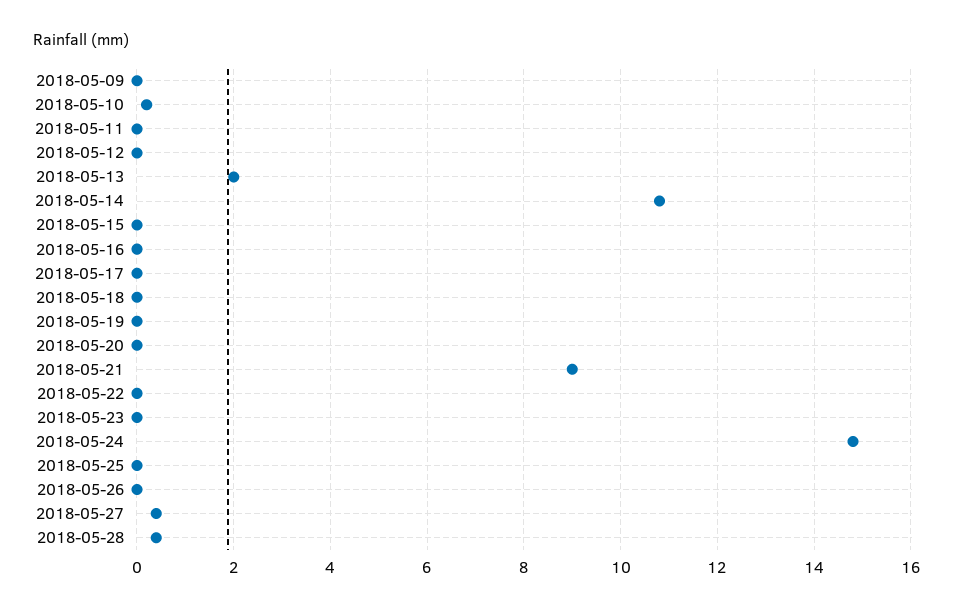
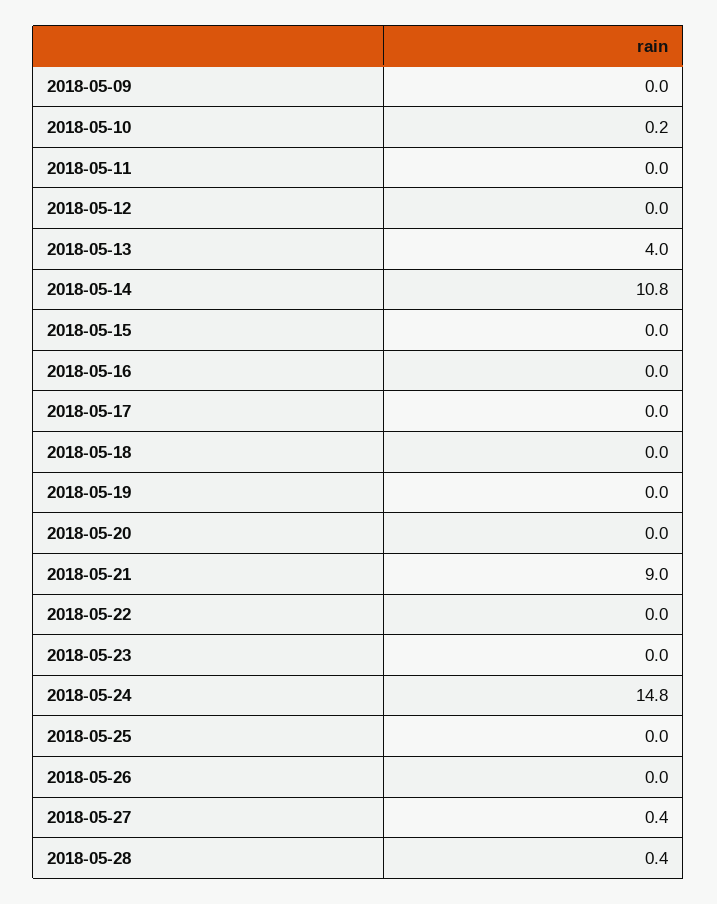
  {
    "2018-05-09": 0,
    "2018-05-10": 0.2,
    "2018-05-11": 0,
    "2018-05-12": 0,
-   "2018-05-13": 2,
+   "2018-05-13": 4,
    "2018-05-14": 10.8,
    "2018-05-15": 0,
    "2018-05-16": 0,
    "2018-05-17": 0,
    "2018-05-18": 0,
    "2018-05-19": 0,
    "2018-05-20": 0,
    "2018-05-21": 9,
    "2018-05-22": 0,
    "2018-05-23": 0,
    "2018-05-24": 14.8,
    "2018-05-25": 0,
    "2018-05-26": 0,
    "2018-05-27": 0.4,
    "2018-05-28": 0.4
  }

